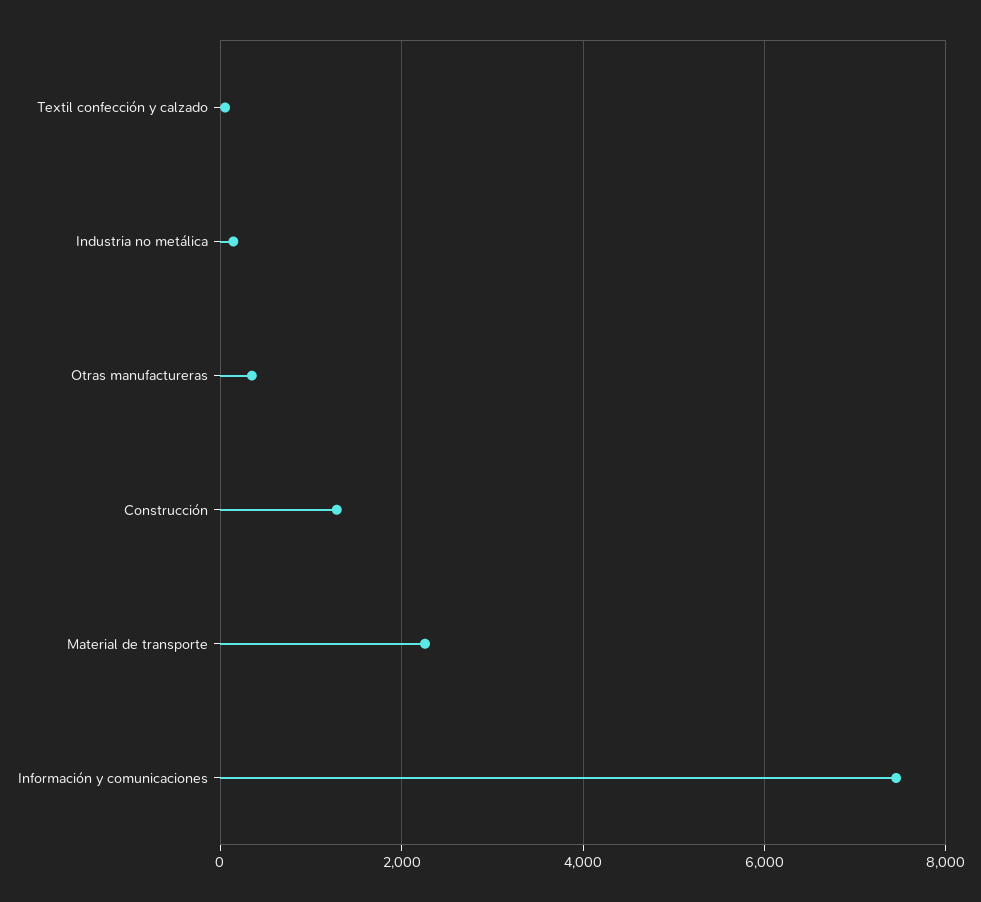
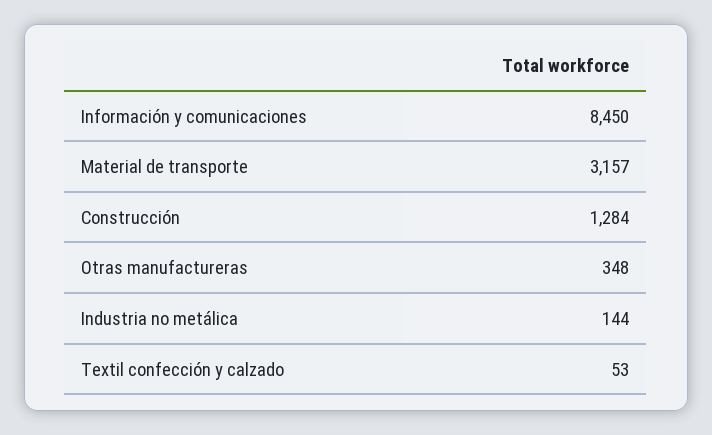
  {
    "Textil confección y calzado": 53,
    "Industria no metálica": 144,
    "Otras manufactureras": 348,
    "Construcción": 1284,
-   "Material de transporte": 2200,
+   "Material de transporte": 3157,
-   "Información y comunicaciones": 7400
+   "Información y comunicaciones": 8450
  }

